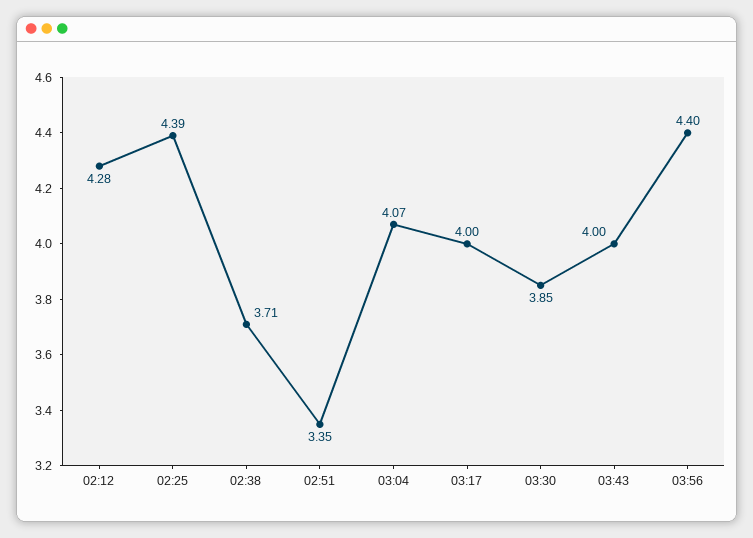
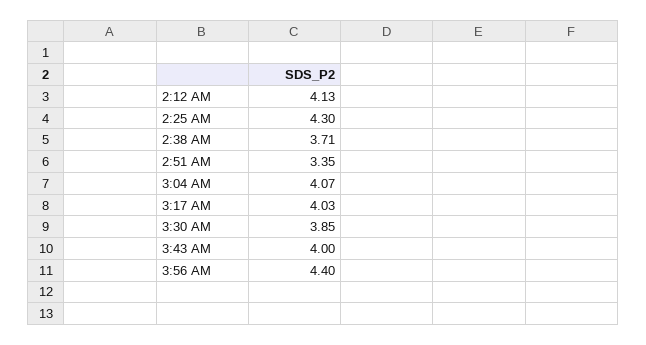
  {
-   "02:12": 4.28,
+   "02:12": 4.13,
-   "02:25": 4.39,
+   "02:25": 4.3,
    "02:38": 3.71,
    "02:51": 3.35,
    "03:04": 4.07,
-   "03:17": 4,
+   "03:17": 4.03,
    "03:30": 3.85,
    "03:43": 4,
    "03:56": 4.4
  }

